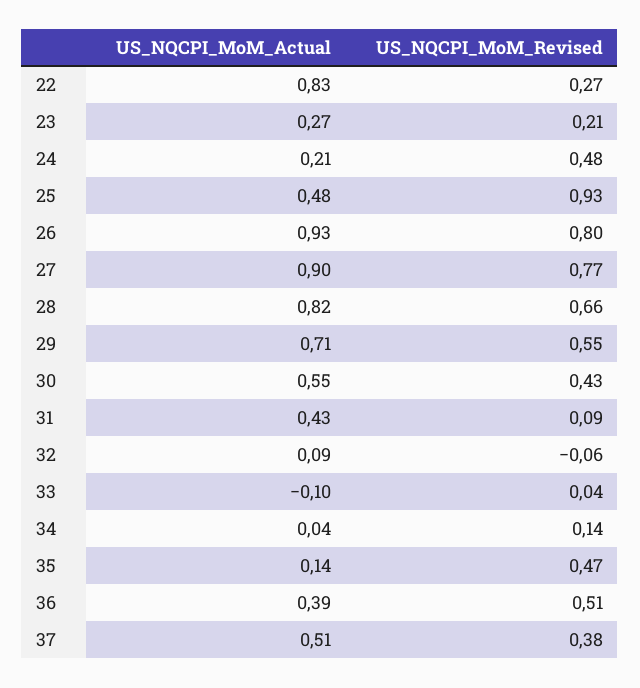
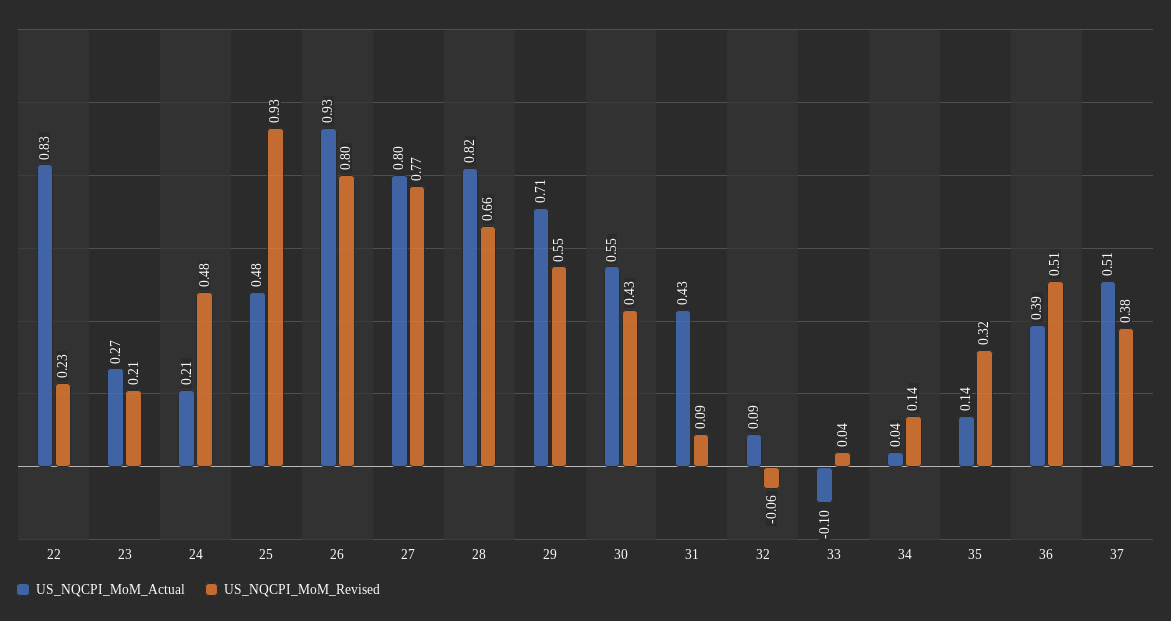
  {
    "US_NQCPI_MoM_Actual": {
      "22": 0.83,
      "23": 0.27,
      "24": 0.21,
      "25": 0.48,
      "26": 0.93,
-     "27": 0.9,
+     "27": 0.8,
      "28": 0.82,
      "29": 0.71,
      "30": 0.55,
      "31": 0.43,
      "32": 0.09,
      "33": -0.1,
      "34": 0.04,
      "35": 0.14,
      "36": 0.39,
      "37": 0.51
    },
    "US_NQCPI_MoM_Revised": {
-     "22": 0.27,
+     "22": 0.23,
      "23": 0.21,
      "24": 0.48,
      "25": 0.93,
      "26": 0.8,
      "27": 0.77,
      "28": 0.66,
      "29": 0.55,
      "30": 0.43,
      "31": 0.09,
      "32": -0.06,
      "33": 0.04,
      "34": 0.14,
-     "35": 0.47,
+     "35": 0.32,
      "36": 0.51,
      "37": 0.38
    }
  }

